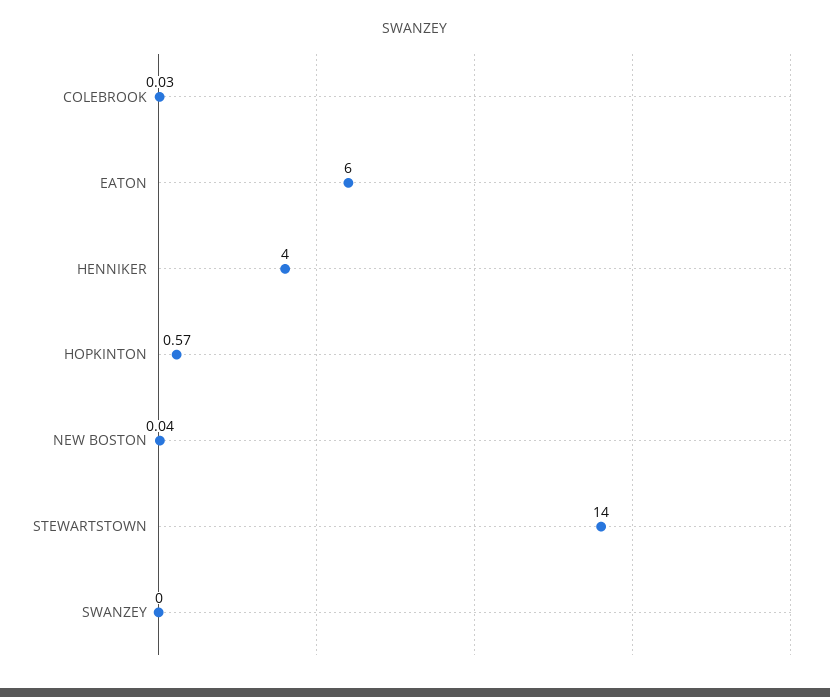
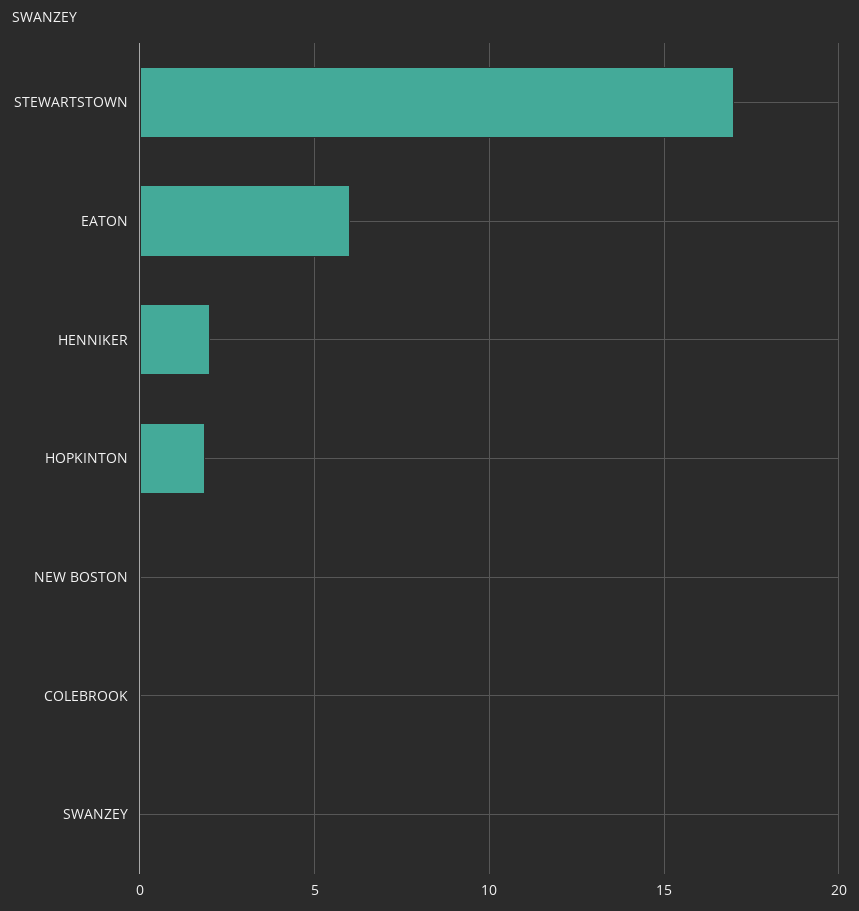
  {
    "COLEBROOK": 0.03,
    "EATON": 6,
-   "HENNIKER": 4,
+   "HENNIKER": 2,
-   "HOPKINTON": 0.57,
+   "HOPKINTON": 2,
    "NEW BOSTON": 0.04,
-   "STEWARTSTOWN": 14,
+   "STEWARTSTOWN": 17,
    "SWANZEY": 0
  }

